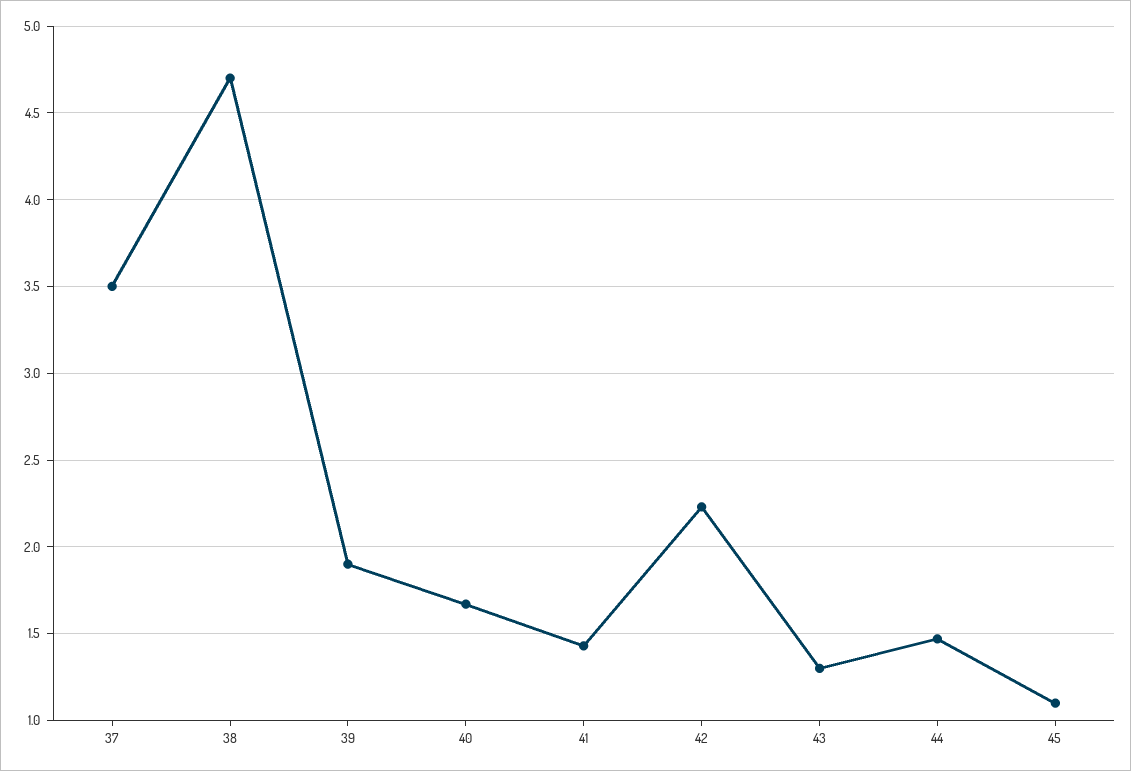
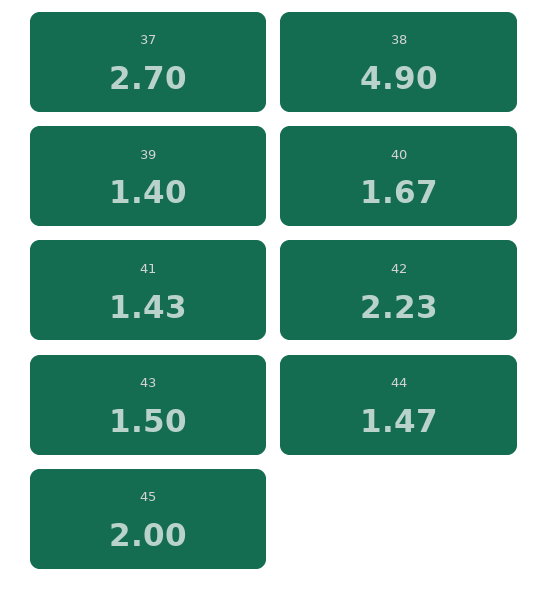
  {
-   "37": 3.5,
+   "37": 2.7,
-   "38": 4.7,
+   "38": 4.9,
-   "39": 1.9,
+   "39": 1.4,
    "40": 1.67,
    "41": 1.43,
    "42": 2.23,
-   "43": 1.3,
+   "43": 1.5,
    "44": 1.47,
-   "45": 1.1
+   "45": 2
  }

